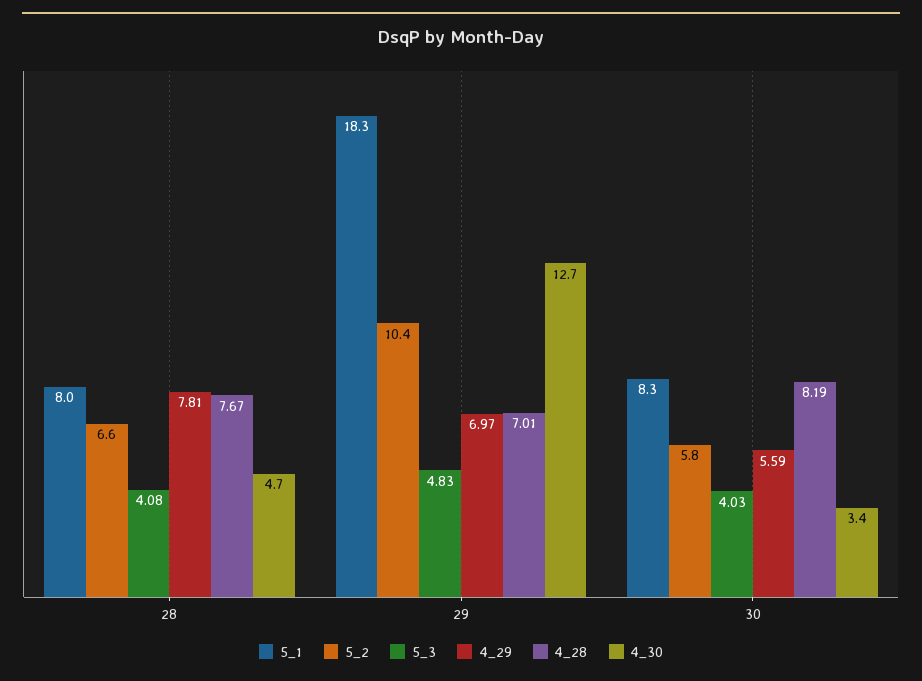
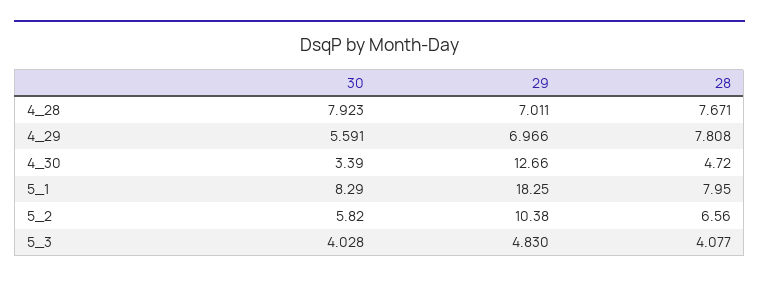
  {
    "5_1": {
      "28": 7.95,
      "29": 18.25,
      "30": 8.29
    },
    "5_2": {
      "28": 6.56,
      "29": 10.38,
      "30": 5.82
    },
    "5_3": {
      "28": 4.077,
      "29": 4.83,
      "30": 4.028
    },
    "4_29": {
      "28": 7.808,
      "29": 6.966,
      "30": 5.591
    },
    "4_28": {
      "28": 7.671,
      "29": 7.011,
-     "30": 8.19
+     "30": 7.923
    },
    "4_30": {
      "28": 4.72,
      "29": 12.66,
      "30": 3.39
    }
  }

